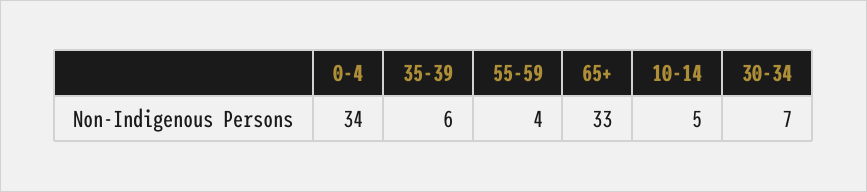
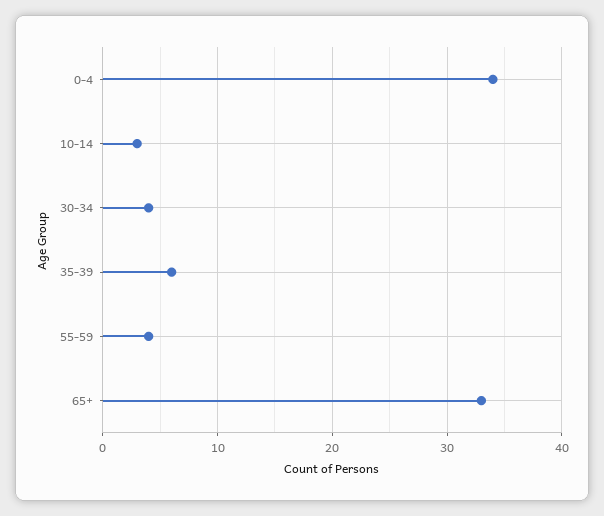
  {
    "0-4": 34,
    "35-39": 6,
    "55-59": 4,
    "65+": 33,
-   "10-14": 5,
+   "10-14": 3,
-   "30-34": 7
+   "30-34": 4
  }

